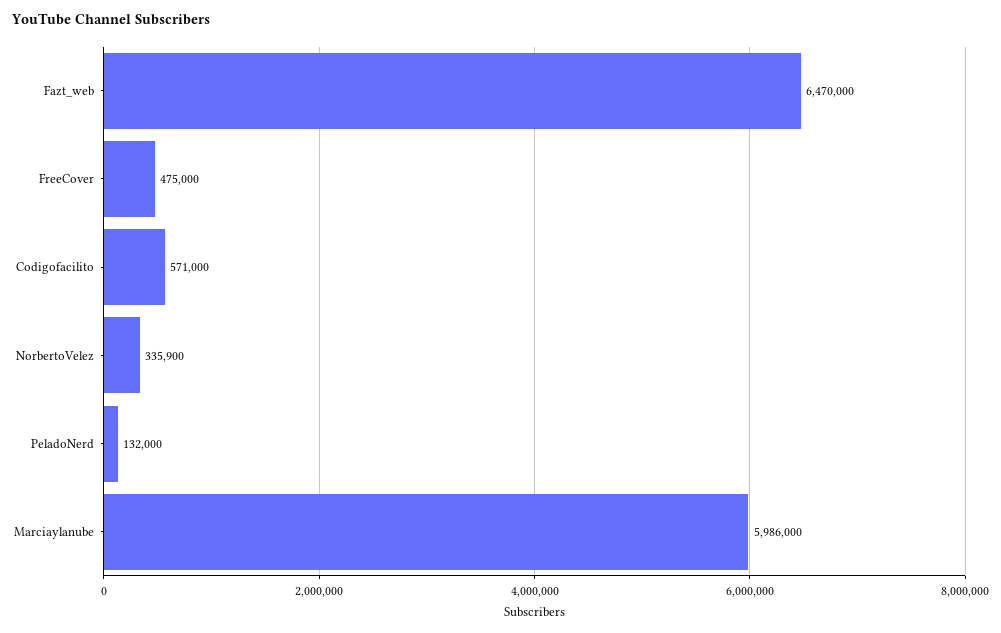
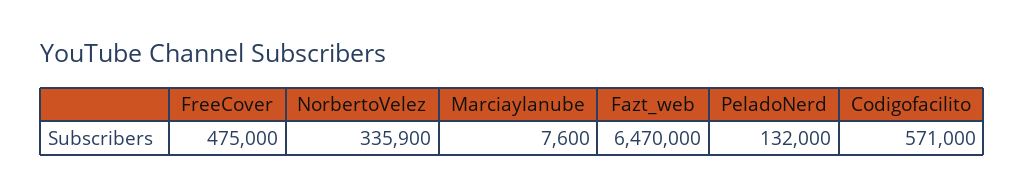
  {
    "Fazt_web": 6470000,
    "FreeCover": 475000,
    "Codigofacilito": 571000,
    "NorbertoVelez": 335900,
    "PeladoNerd": 132000,
-   "Marciaylanube": 5986000
+   "Marciaylanube": 7600
  }

